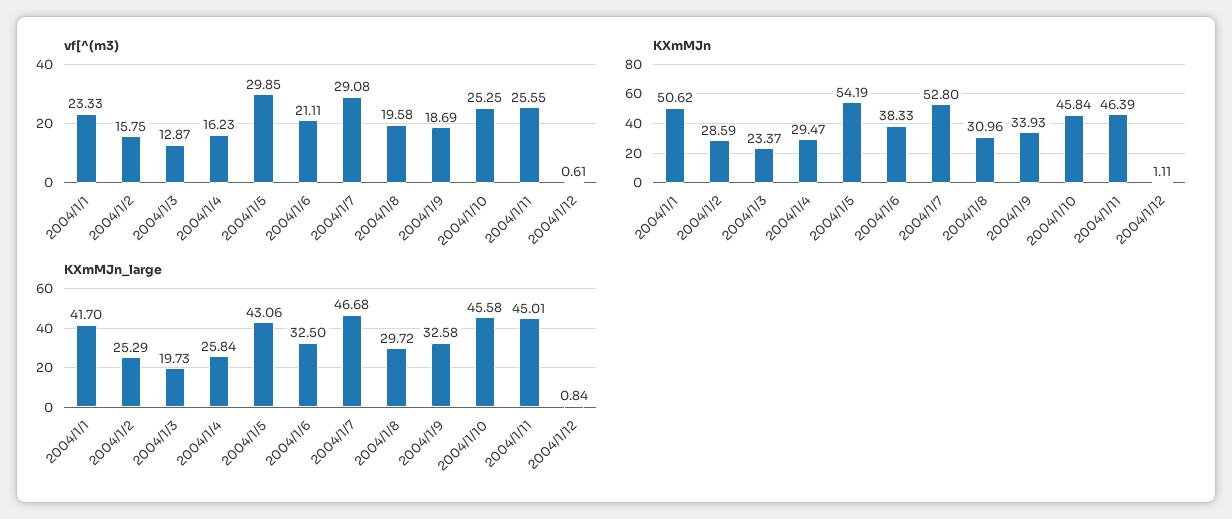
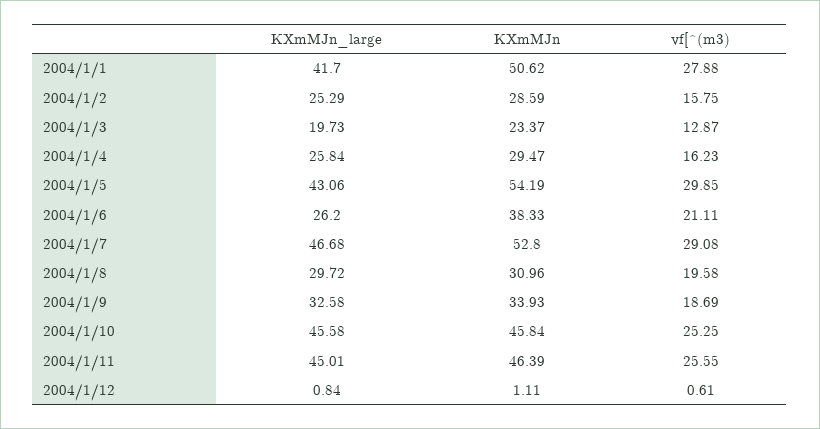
  {
    "vf[^(m3)": {
-     "2004/1/1": 23.33,
+     "2004/1/1": 27.88,
      "2004/1/2": 15.75,
      "2004/1/3": 12.87,
      "2004/1/4": 16.23,
      "2004/1/5": 29.85,
      "2004/1/6": 21.11,
      "2004/1/7": 29.08,
      "2004/1/8": 19.58,
      "2004/1/9": 18.69,
      "2004/1/10": 25.25,
      "2004/1/11": 25.55,
      "2004/1/12": 0.61
    },
    "KXmMJn": {
      "2004/1/1": 50.62,
      "2004/1/2": 28.59,
      "2004/1/3": 23.37,
      "2004/1/4": 29.47,
      "2004/1/5": 54.19,
      "2004/1/6": 38.33,
      "2004/1/7": 52.8,
      "2004/1/8": 30.96,
      "2004/1/9": 33.93,
      "2004/1/10": 45.84,
      "2004/1/11": 46.39,
      "2004/1/12": 1.11
    },
    "KXmMJn_large": {
      "2004/1/1": 41.7,
      "2004/1/2": 25.29,
      "2004/1/3": 19.73,
      "2004/1/4": 25.84,
      "2004/1/5": 43.06,
-     "2004/1/6": 32.5,
+     "2004/1/6": 26.2,
      "2004/1/7": 46.68,
      "2004/1/8": 29.72,
      "2004/1/9": 32.58,
      "2004/1/10": 45.58,
      "2004/1/11": 45.01,
      "2004/1/12": 0.84
    }
  }

